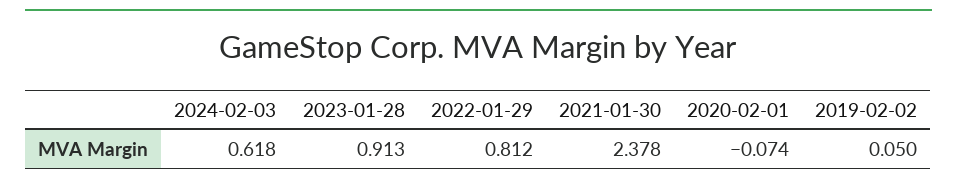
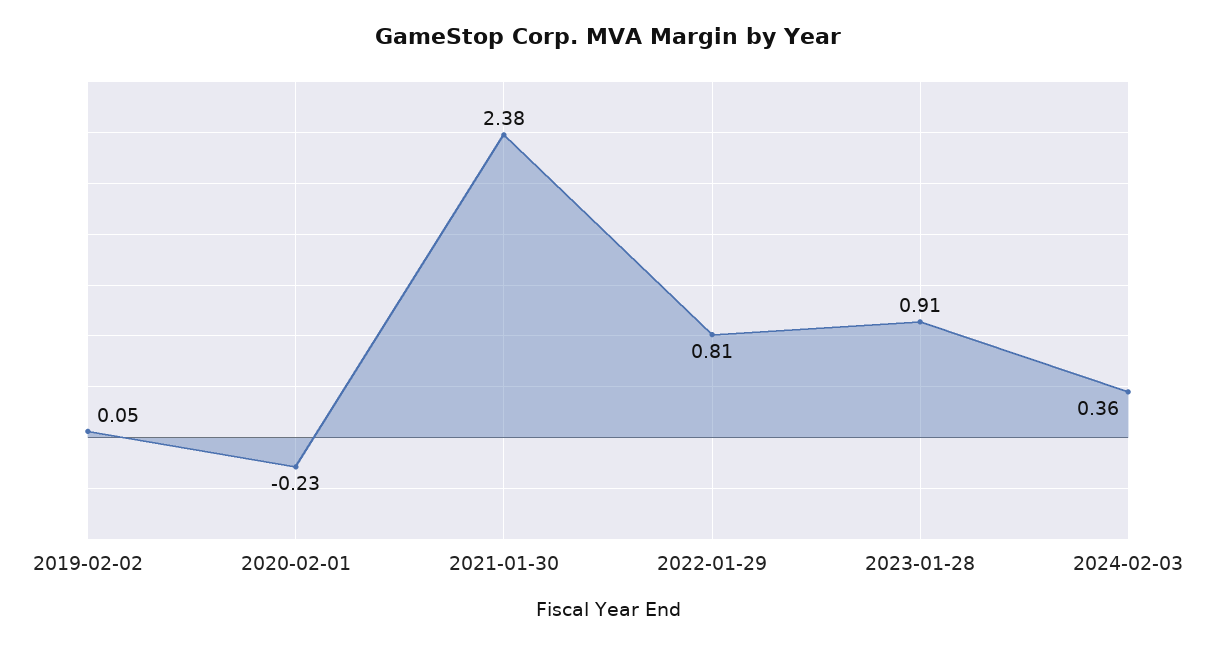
  {
-   "2024-02-03": 0.618,
+   "2024-02-03": 0.36,
    "2023-01-28": 0.913,
    "2022-01-29": 0.812,
    "2021-01-30": 2.378,
-   "2020-02-01": -0.074,
+   "2020-02-01": -0.23,
    "2019-02-02": 0.05
  }

